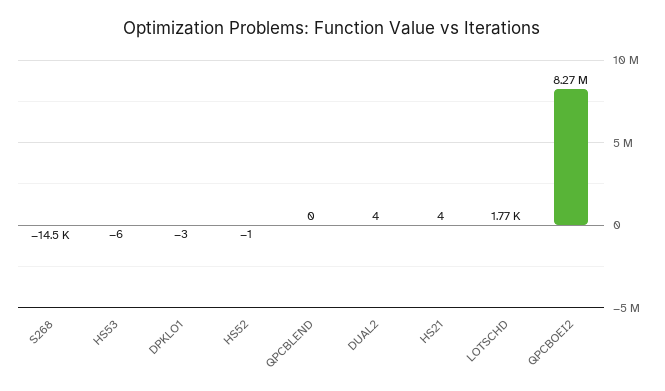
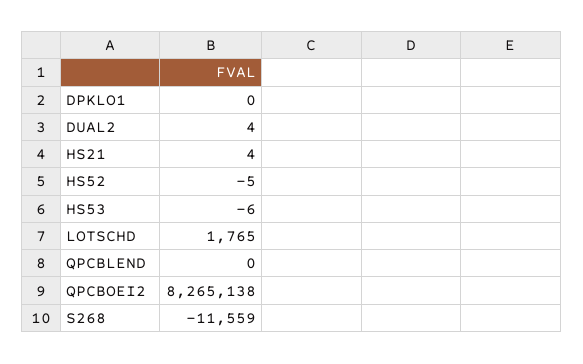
  {
-   "S268": -14500,
+   "S268": -11559,
    "HS53": -6,
-   "DPKLO1": -3,
+   "DPKLO1": 0,
-   "HS52": -1,
+   "HS52": -5,
    "QPCBLEND": 0,
    "DUAL2": 4,
    "HS21": 4,
    "LOTSCHD": 1765,
    "QPCBOEI2": 8265138
  }

